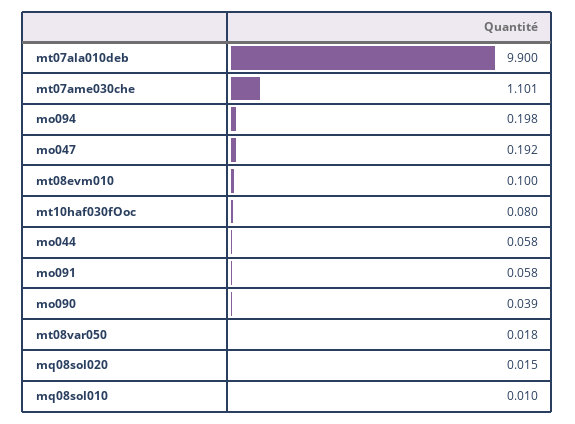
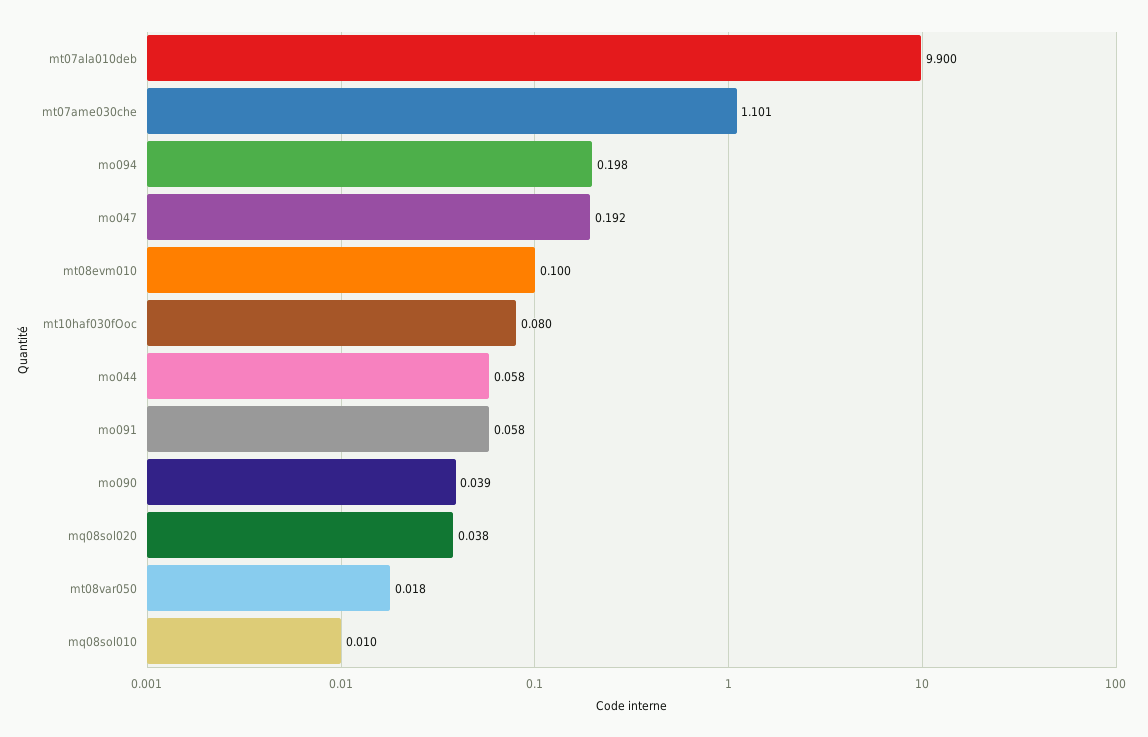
  {
    "mt07ala010deb": 9.9,
    "mt07ame030che": 1.101,
    "mo094": 0.198,
    "mo047": 0.192,
    "mt08evm010": 0.1,
    "mt10haf030fOoc": 0.08,
    "mo044": 0.058,
    "mo091": 0.058,
    "mo090": 0.039,
    "mt08var050": 0.018,
-   "mq08sol020": 0.015,
+   "mq08sol020": 0.038,
    "mq08sol010": 0.01
  }

